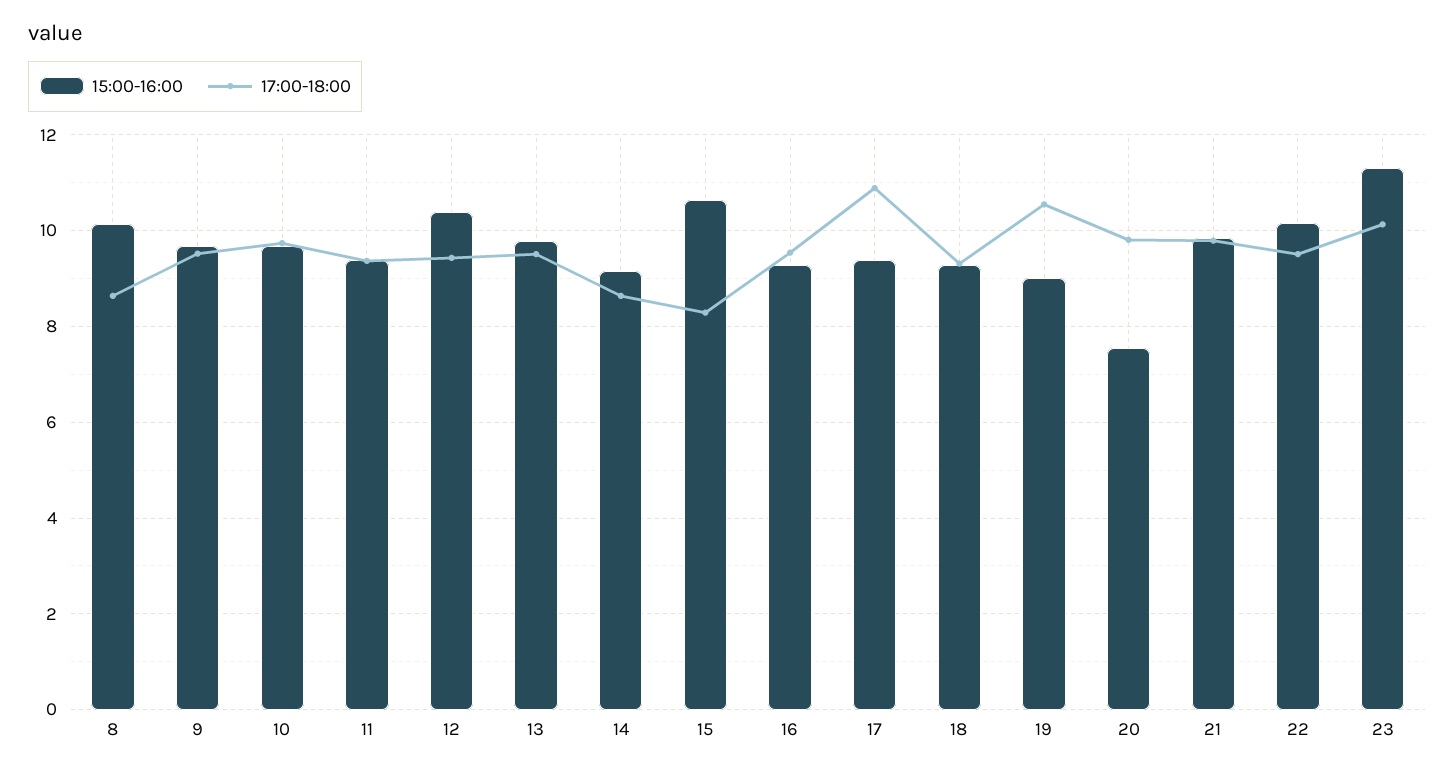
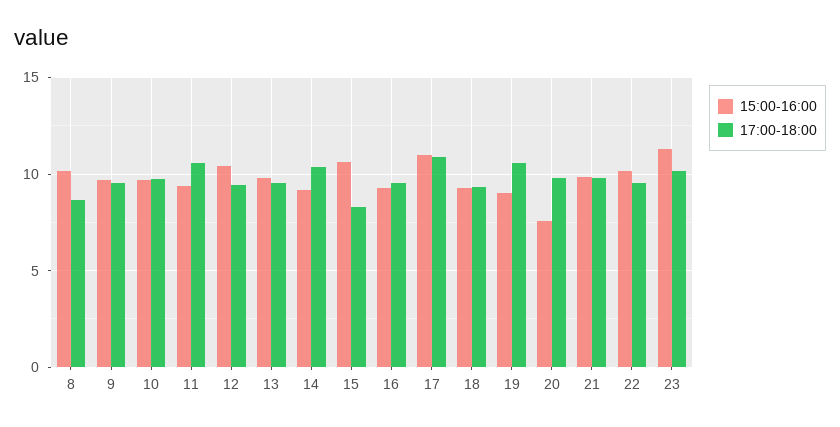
  {
    "15:00-16:00": {
      "8": 10.2,
      "9": 9.6,
      "10": 9.6,
      "11": 9.4,
      "12": 10.4,
      "13": 9.8,
      "14": 9.2,
      "15": 10.6,
      "16": 9.2,
-     "17": 9.4,
+     "17": 11,
      "18": 9.2,
      "19": 9,
      "20": 7.6,
      "21": 9.8,
      "22": 10.2,
      "23": 11.4
    },
    "17:00-18:00": {
      "8": 8.6,
      "9": 9.6,
      "10": 9.8,
-     "11": 9.4,
+     "11": 10.5,
      "12": 9.4,
      "13": 9.6,
-     "14": 8.6,
+     "14": 10.5,
      "15": 8.2,
      "16": 9.6,
      "17": 10.8,
      "18": 9.4,
      "19": 10.6,
      "20": 9.8,
      "21": 9.8,
      "22": 9.6,
      "23": 10.2
    }
  }

